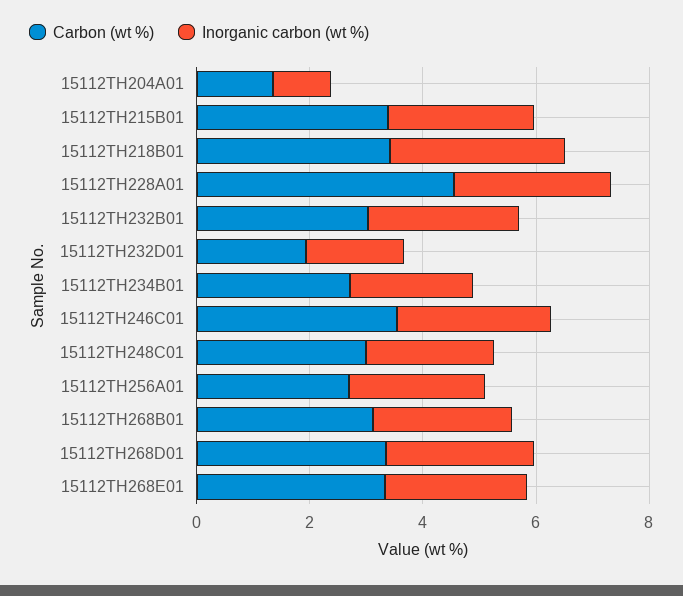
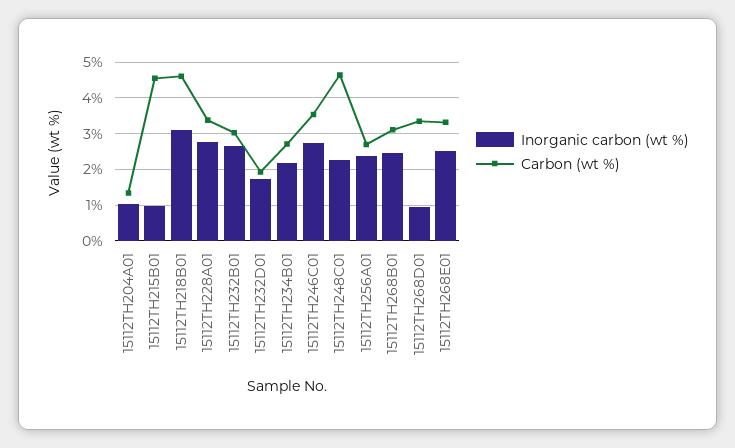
  {
    "Carbon (wt %)": {
      "15112TH204A01": 1.4,
-     "15112TH215B01": 3.5,
+     "15112TH215B01": 4.6,
-     "15112TH218B01": 3.5,
+     "15112TH218B01": 4.6,
-     "15112TH228A01": 4.5,
+     "15112TH228A01": 3.4,
      "15112TH232B01": 3,
      "15112TH232D01": 2,
      "15112TH234B01": 2.8,
      "15112TH246C01": 3.6,
-     "15112TH248C01": 3,
+     "15112TH248C01": 4.6,
      "15112TH256A01": 2.8,
      "15112TH268B01": 3.2,
      "15112TH268D01": 3.4,
      "15112TH268E01": 3.4
    },
    "Inorganic carbon (wt %)": {
      "15112TH204A01": 1,
-     "15112TH215B01": 2.5,
+     "15112TH215B01": 1,
      "15112TH218B01": 3.2,
      "15112TH228A01": 2.8,
      "15112TH232B01": 2.6,
      "15112TH232D01": 1.8,
      "15112TH234B01": 2.2,
      "15112TH246C01": 2.8,
      "15112TH248C01": 2.2,
      "15112TH256A01": 2.4,
      "15112TH268B01": 2.4,
-     "15112TH268D01": 2.5,
+     "15112TH268D01": 1,
      "15112TH268E01": 2.6
    }
  }

